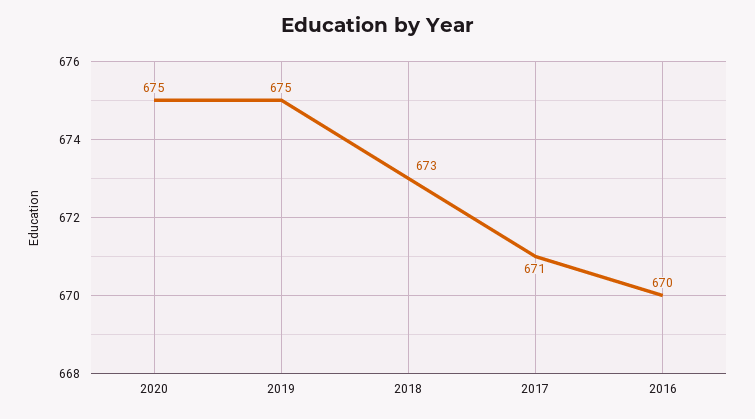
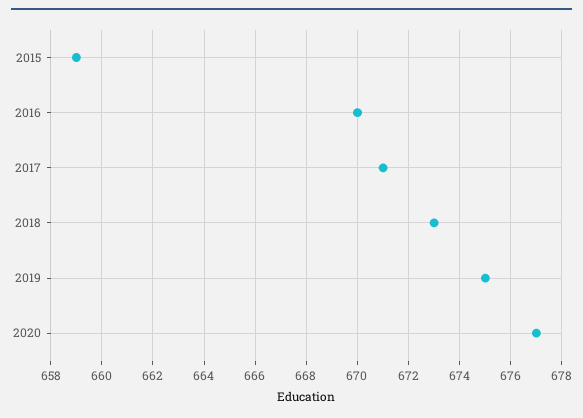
  {
-   "2020": 675,
+   "2020": 677,
    "2019": 675,
    "2018": 673,
    "2017": 671,
-   "2016": 670
+   "2016": 670,
+   "2015": 659
  }

